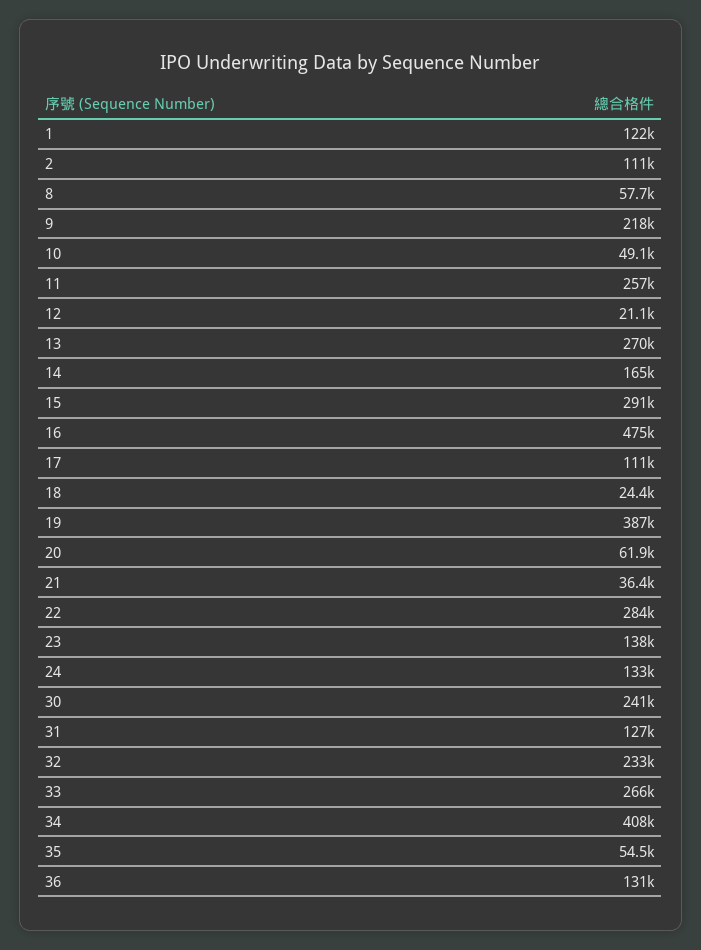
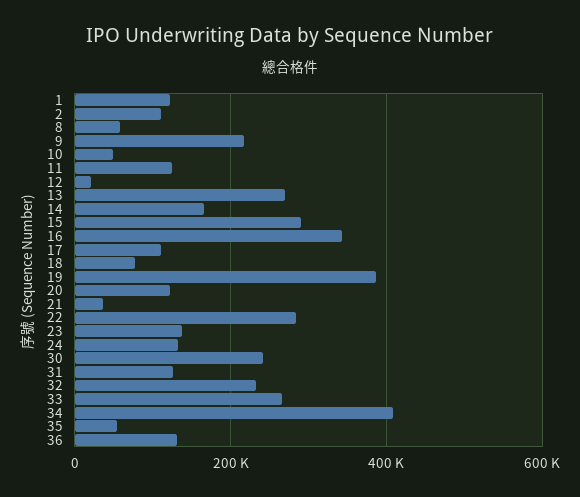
  {
    "1": 122000,
    "2": 111000,
    "8": 57700,
    "9": 218000,
    "10": 49100,
-   "11": 257000,
+   "11": 120000,
    "12": 21100,
    "13": 270000,
    "14": 165000,
    "15": 291000,
-   "16": 475000,
+   "16": 340000,
    "17": 111000,
-   "18": 24400,
+   "18": 80000,
    "19": 387000,
-   "20": 61900,
+   "20": 120000,
    "21": 36400,
    "22": 284000,
    "23": 138000,
    "24": 133000,
    "30": 241000,
    "31": 127000,
    "32": 233000,
    "33": 266000,
    "34": 408000,
    "35": 54500,
    "36": 131000
  }

